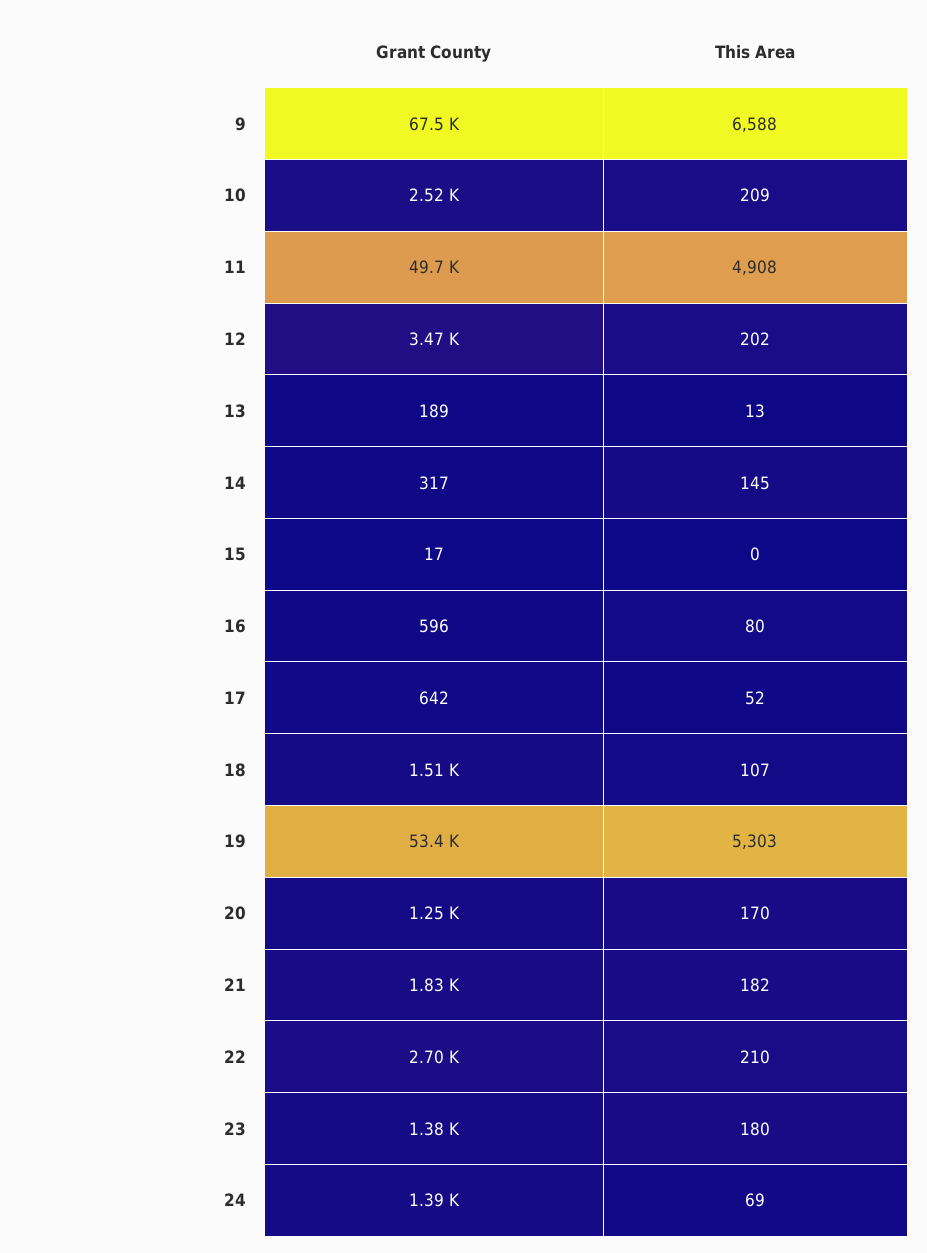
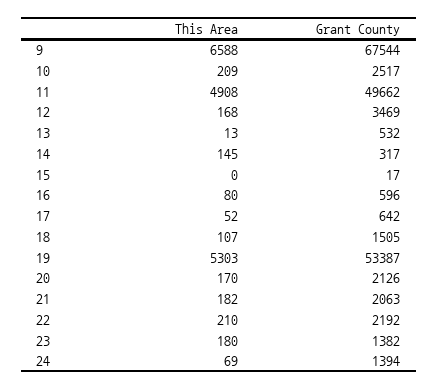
  {
    "Grant County": {
      "9": 67544,
      "10": 2517,
      "11": 49662,
      "12": 3469,
-     "13": 189,
+     "13": 532,
      "14": 317,
      "15": 17,
      "16": 596,
      "17": 642,
      "18": 1505,
      "19": 53387,
-     "20": 1250,
+     "20": 2126,
-     "21": 1830,
+     "21": 2063,
-     "22": 2700,
+     "22": 2192,
      "23": 1382,
      "24": 1394
    },
    "This Area": {
      "9": 6588,
      "10": 209,
      "11": 4908,
-     "12": 202,
+     "12": 168,
      "13": 13,
      "14": 145,
      "15": 0,
      "16": 80,
      "17": 52,
      "18": 107,
      "19": 5303,
      "20": 170,
      "21": 182,
      "22": 210,
      "23": 180,
      "24": 69
    }
  }

